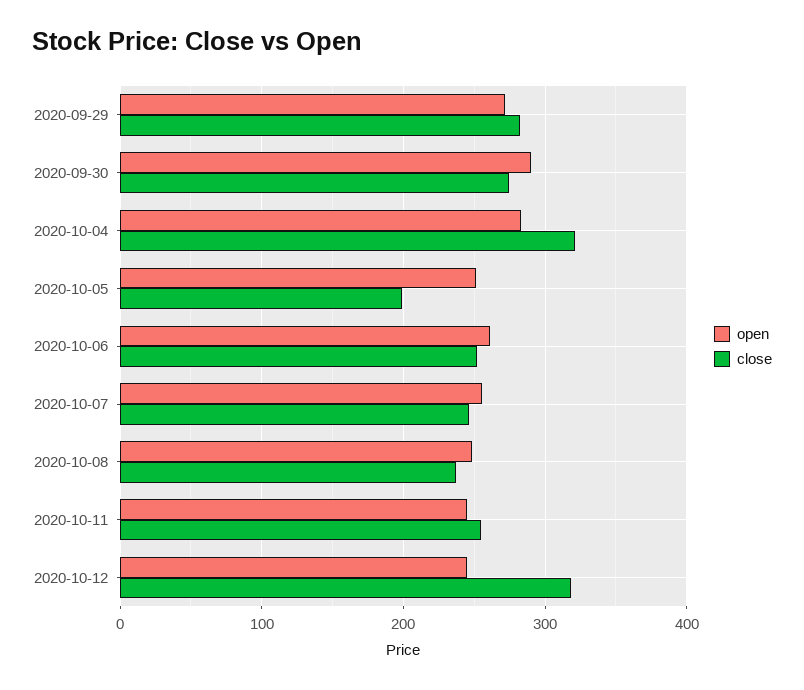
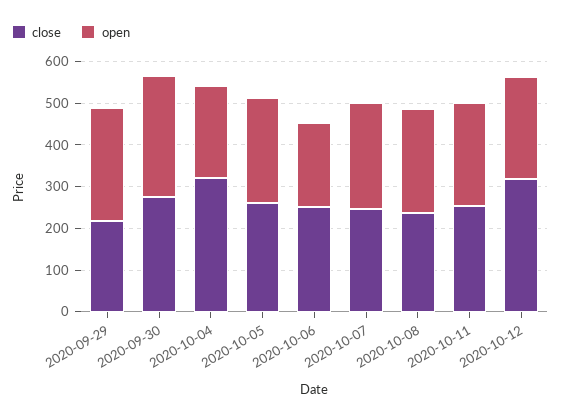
  {
    "open": {
      "2020-09-29": 270,
      "2020-09-30": 290,
-     "2020-10-04": 280,
+     "2020-10-04": 220,
      "2020-10-05": 250,
-     "2020-10-06": 260,
+     "2020-10-06": 200,
      "2020-10-07": 260,
      "2020-10-08": 250,
      "2020-10-11": 250,
      "2020-10-12": 240
    },
    "close": {
-     "2020-09-29": 280,
+     "2020-09-29": 220,
      "2020-09-30": 270,
      "2020-10-04": 320,
-     "2020-10-05": 200,
+     "2020-10-05": 260,
      "2020-10-06": 250,
      "2020-10-07": 250,
      "2020-10-08": 240,
      "2020-10-11": 250,
      "2020-10-12": 320
    }
  }

